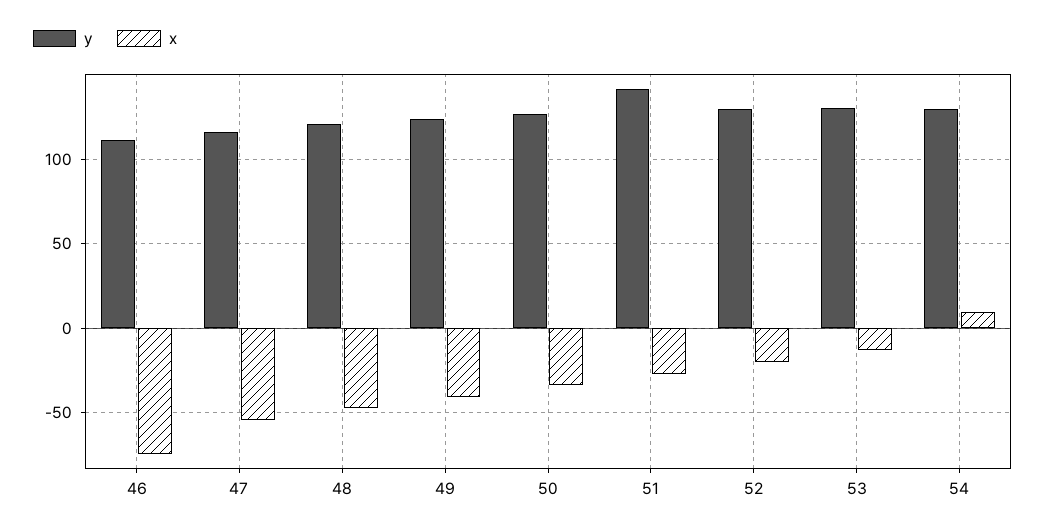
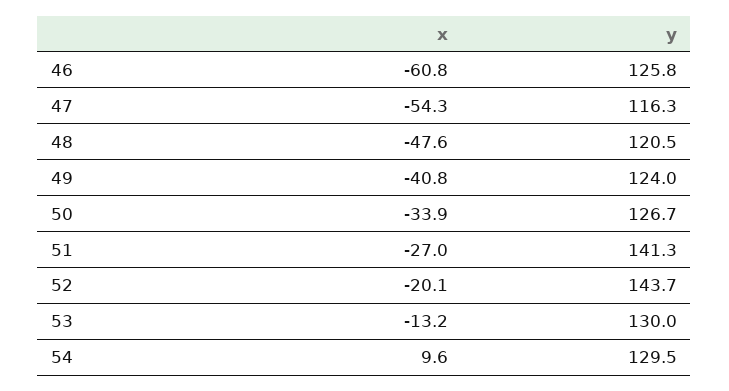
  {
    "y": {
-     "46": 110,
+     "46": 125.8,
      "47": 116.3,
      "48": 120.5,
      "49": 124,
      "50": 126.7,
      "51": 141.3,
-     "52": 130,
+     "52": 143.7,
      "53": 130,
      "54": 129.5
    },
    "x": {
-     "46": -75,
+     "46": -60.8,
      "47": -54.3,
      "48": -47.6,
      "49": -40.8,
      "50": -33.9,
      "51": -27,
      "52": -20.1,
      "53": -13.2,
      "54": 9.6
    }
  }

